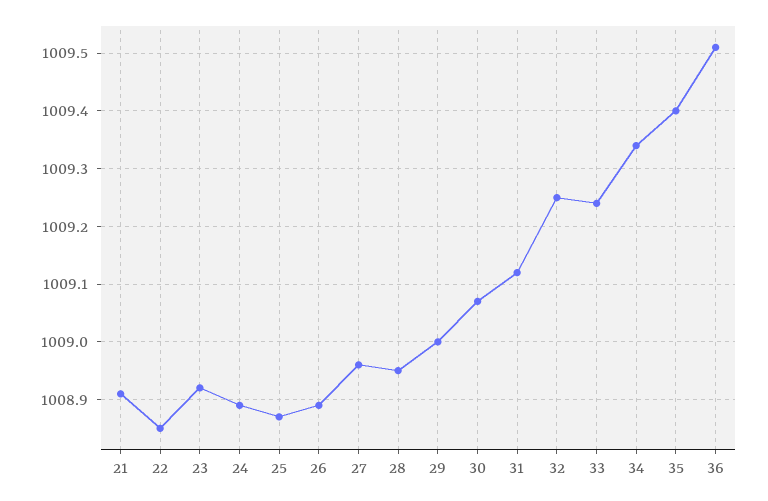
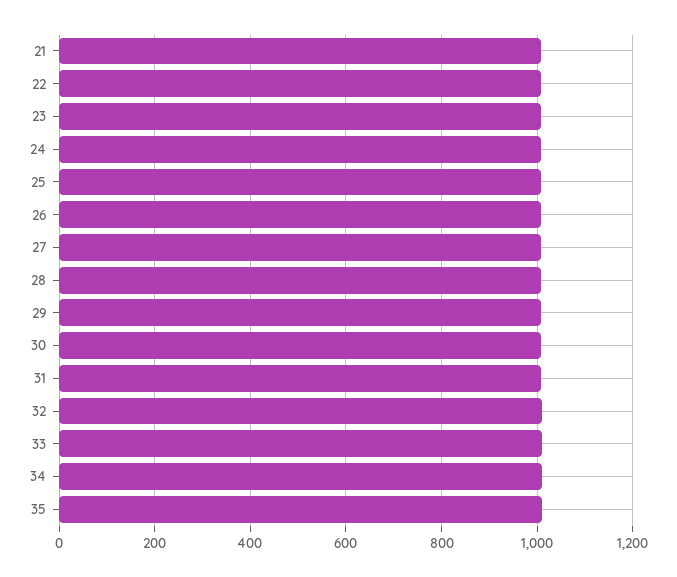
  {
    "21": 1008.9,
    "22": 1008.85,
    "23": 1008.9,
    "24": 1008.9,
    "25": 1008.85,
    "26": 1008.9,
    "27": 1008.95,
    "28": 1008.95,
    "29": 1009,
    "30": 1009.05,
    "31": 1009.1,
    "32": 1009.25,
    "33": 1009.25,
    "34": 1009.35,
-   "35": 1009.4,
+   "35": 1009.4
-   "36": 1009.5
  }

